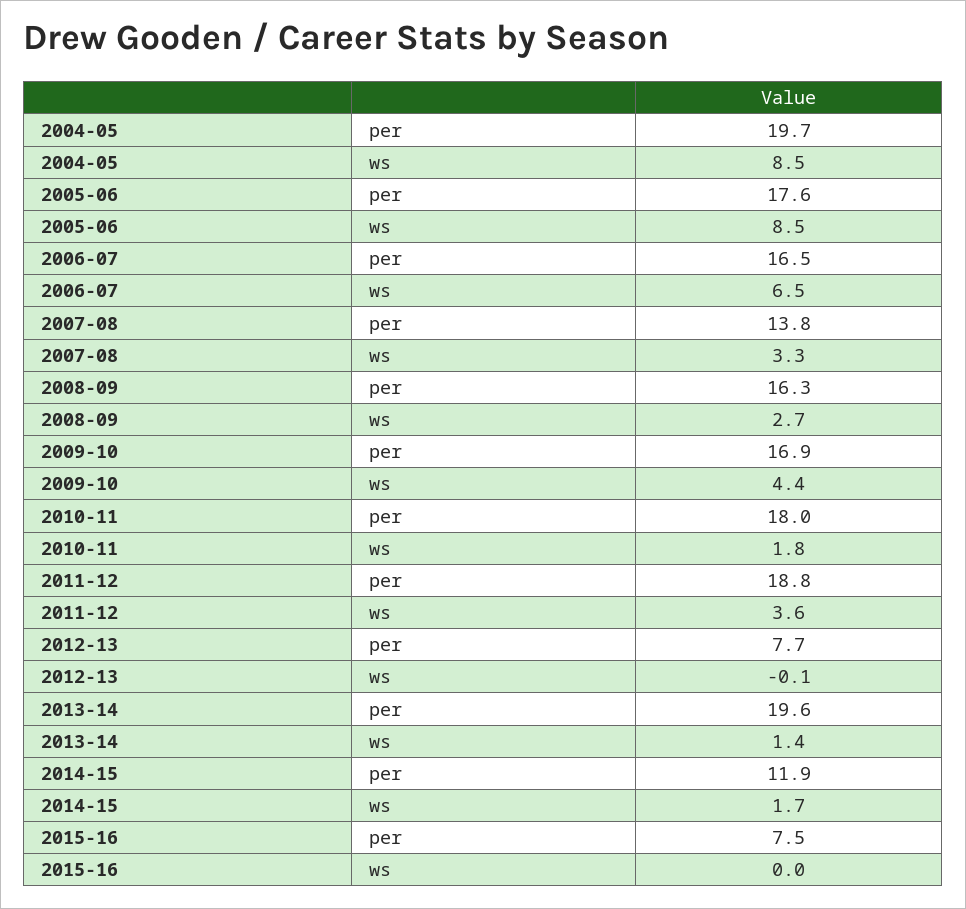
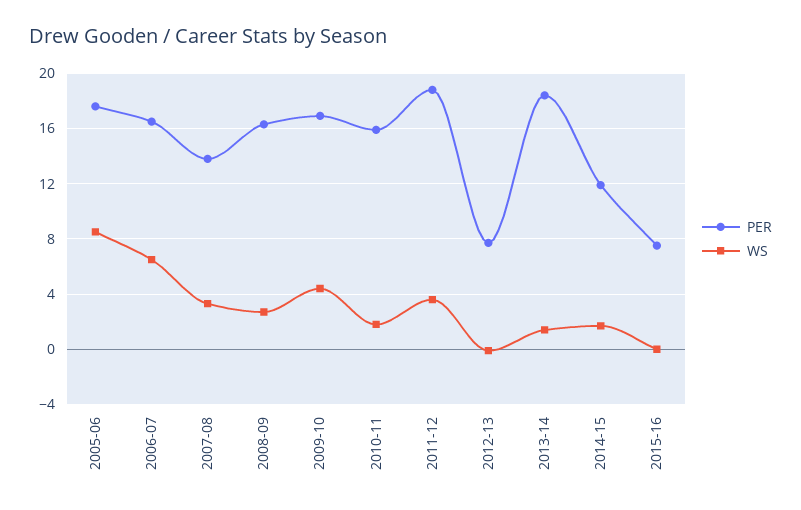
  {
    "per": {
-     "2004-05": 19.7,
      "2005-06": 17.6,
      "2006-07": 16.5,
      "2007-08": 13.8,
      "2008-09": 16.3,
      "2009-10": 16.9,
-     "2010-11": 18,
+     "2010-11": 16,
      "2011-12": 18.8,
      "2012-13": 7.7,
-     "2013-14": 19.6,
+     "2013-14": 18.5,
      "2014-15": 11.9,
      "2015-16": 7.5
    },
    "ws": {
-     "2004-05": 8.5,
      "2005-06": 8.5,
      "2006-07": 6.5,
      "2007-08": 3.3,
      "2008-09": 2.7,
      "2009-10": 4.4,
      "2010-11": 1.8,
      "2011-12": 3.6,
      "2012-13": -0.1,
      "2013-14": 1.4,
      "2014-15": 1.7,
      "2015-16": 0
    }
  }

